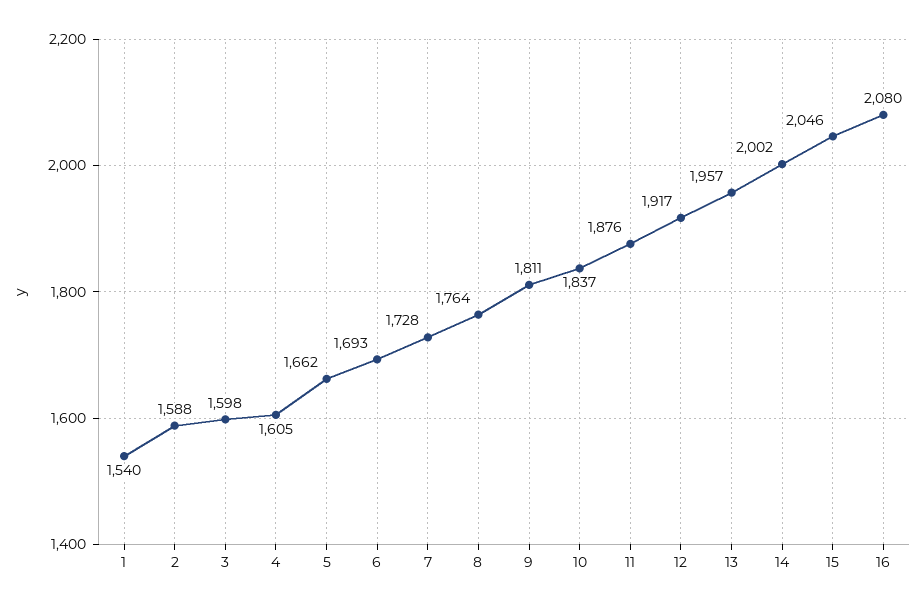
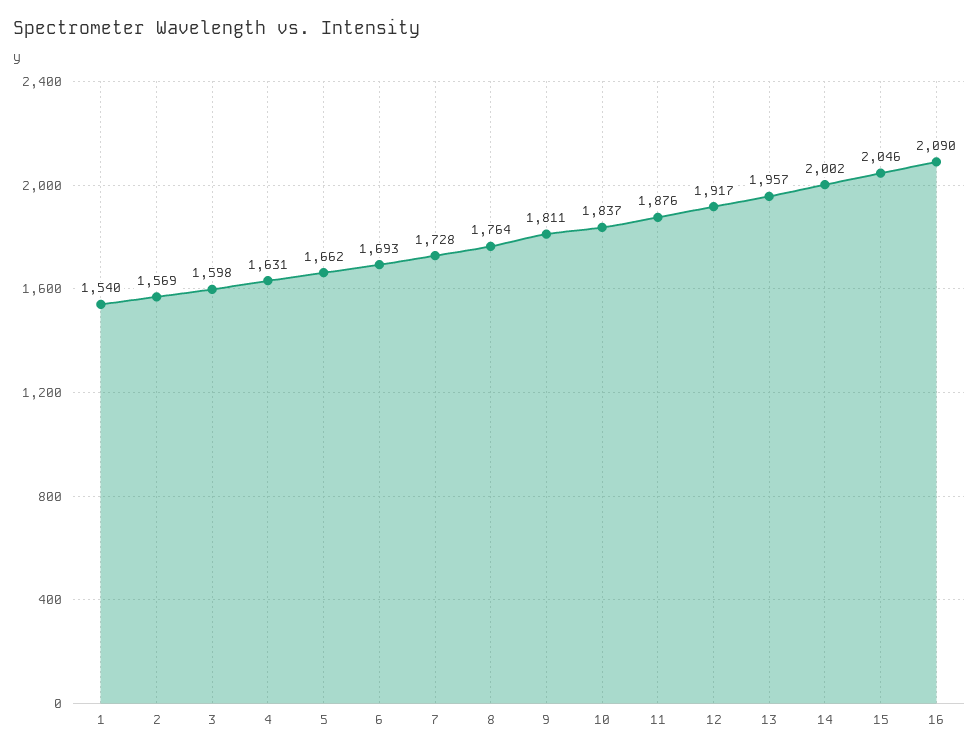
  {
    "1": 1540,
-   "2": 1588,
+   "2": 1569,
    "3": 1598,
-   "4": 1605,
+   "4": 1631,
    "5": 1662,
    "6": 1693,
    "7": 1728,
    "8": 1764,
    "9": 1811,
    "10": 1837,
    "11": 1876,
    "12": 1917,
    "13": 1957,
    "14": 2002,
    "15": 2046,
-   "16": 2080
+   "16": 2090
  }

